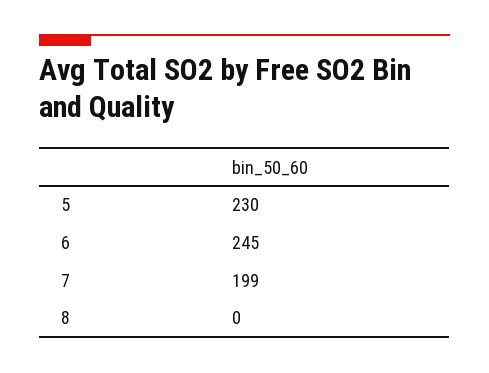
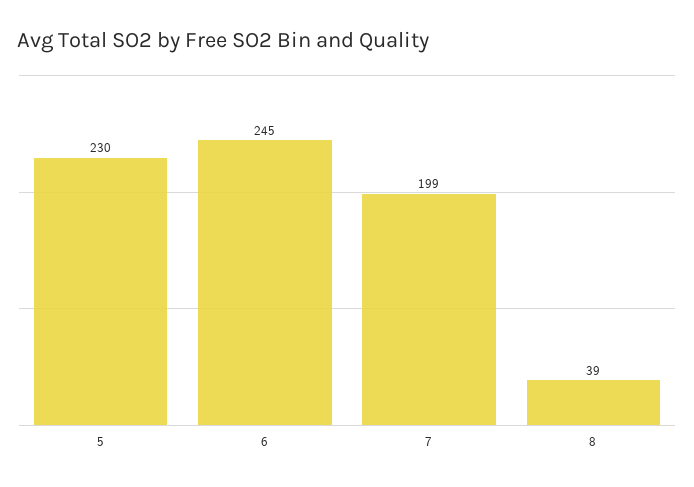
  {
    "5": 230,
    "6": 245,
    "7": 199,
-   "8": 0
+   "8": 39
  }

